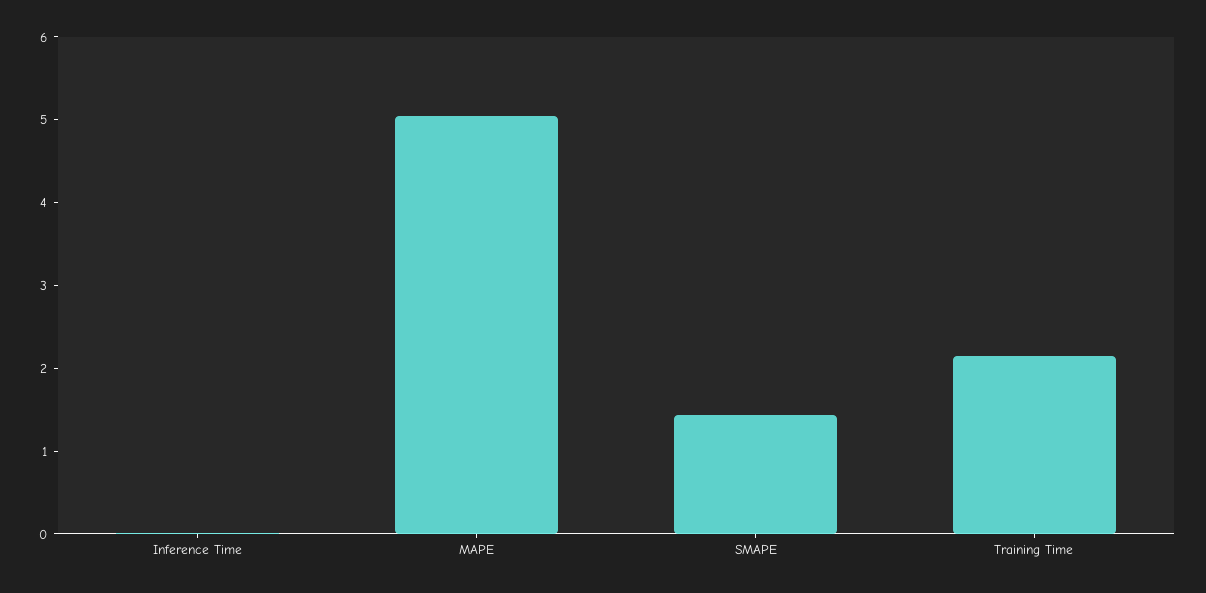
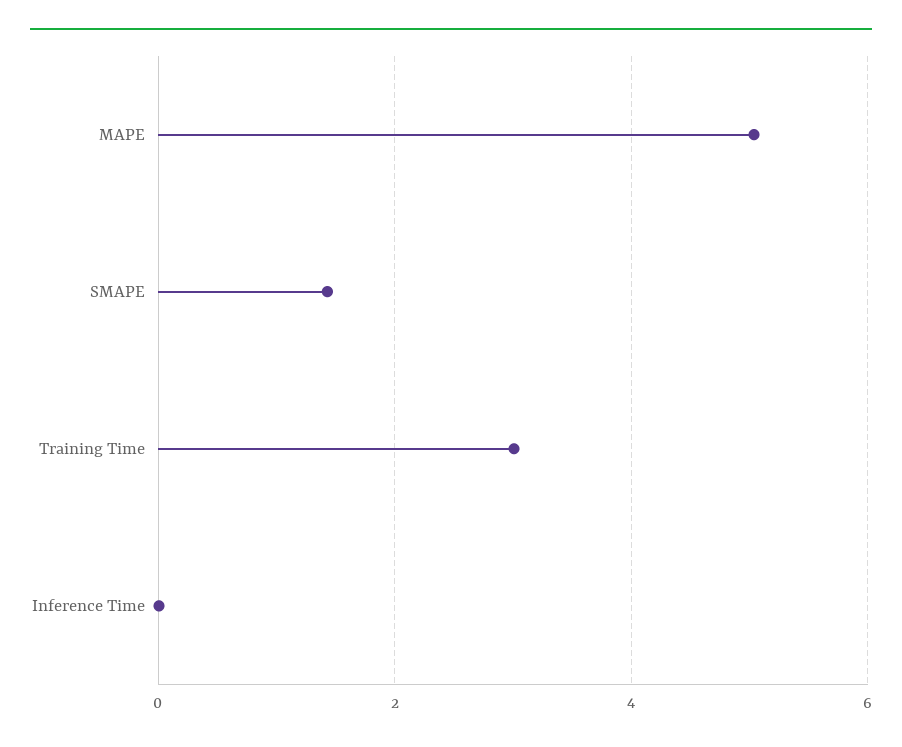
  {
    "Inference Time": 0,
    "MAPE": 5,
    "SMAPE": 1.4,
-   "Training Time": 2.2
+   "Training Time": 3
  }

